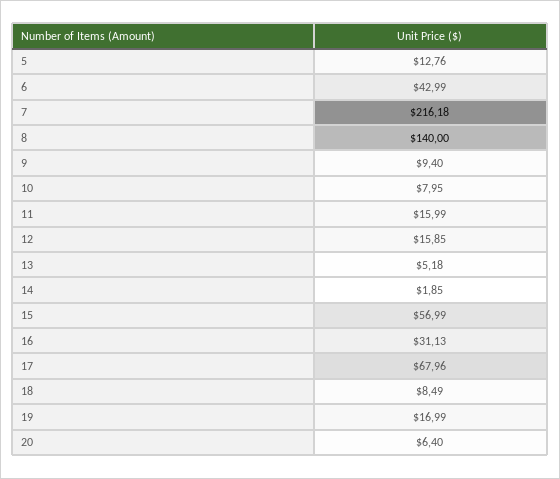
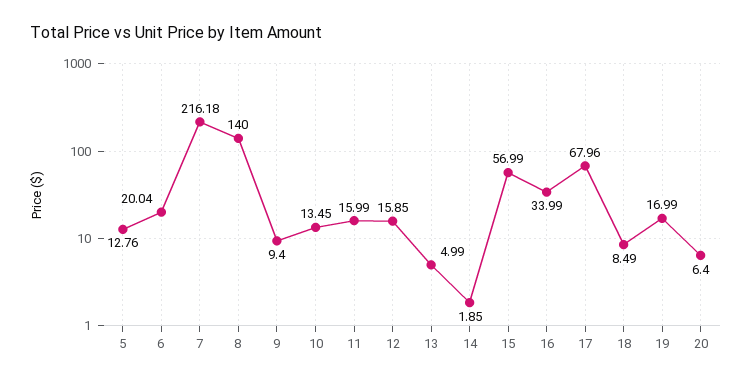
  {
    "5": 12.76,
-   "6": 42.99,
+   "6": 20.04,
    "7": 216.18,
    "8": 140,
    "9": 9.4,
-   "10": 7.95,
+   "10": 13.45,
    "11": 15.99,
    "12": 15.85,
-   "13": 5.18,
+   "13": 4.99,
    "14": 1.85,
    "15": 56.99,
-   "16": 31.13,
+   "16": 33.99,
    "17": 67.96,
    "18": 8.49,
    "19": 16.99,
    "20": 6.4
  }

